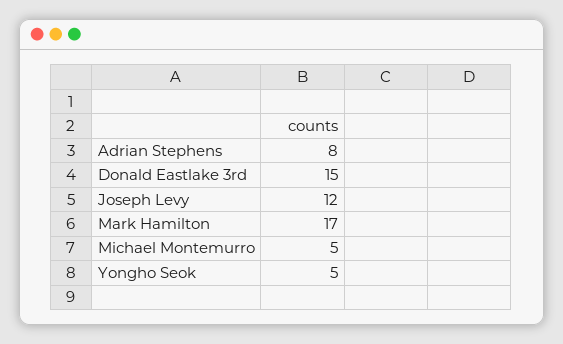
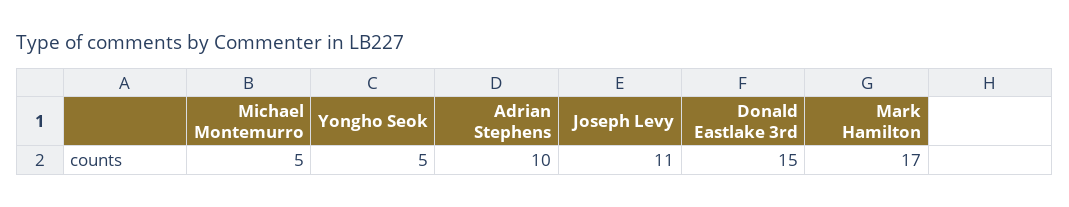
  {
-   "Adrian Stephens": 8,
+   "Adrian Stephens": 10,
    "Donald Eastlake 3rd": 15,
-   "Joseph Levy": 12,
+   "Joseph Levy": 11,
    "Mark Hamilton": 17,
    "Michael Montemurro": 5,
    "Yongho Seok": 5
  }

